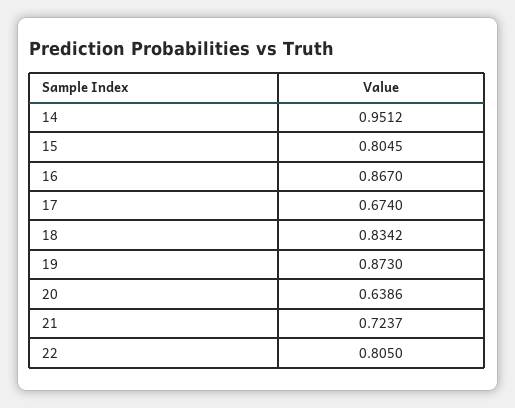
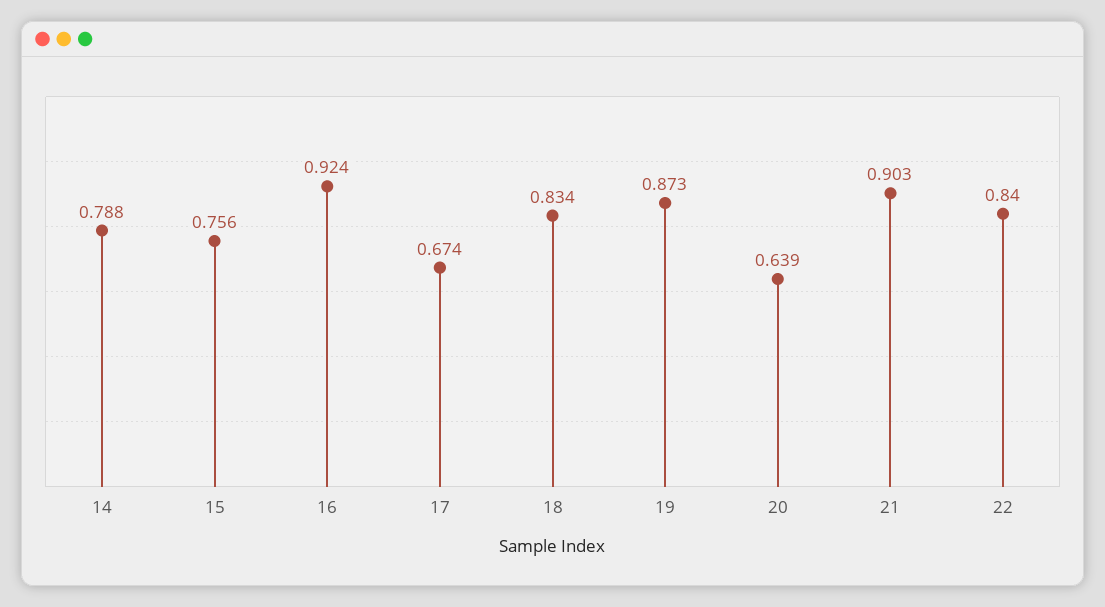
  {
-   "14": 0.9512,
+   "14": 0.788,
-   "15": 0.8045,
+   "15": 0.756,
-   "16": 0.867,
+   "16": 0.924,
    "17": 0.674,
    "18": 0.8342,
    "19": 0.873,
    "20": 0.6386,
-   "21": 0.7237,
+   "21": 0.903,
-   "22": 0.805
+   "22": 0.84
  }

